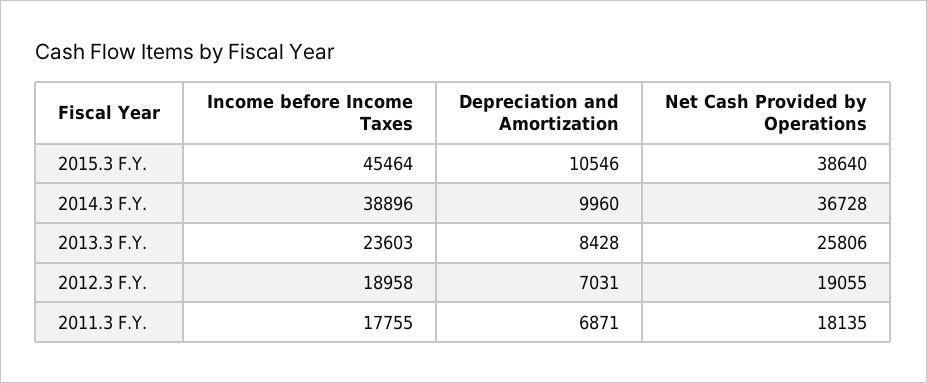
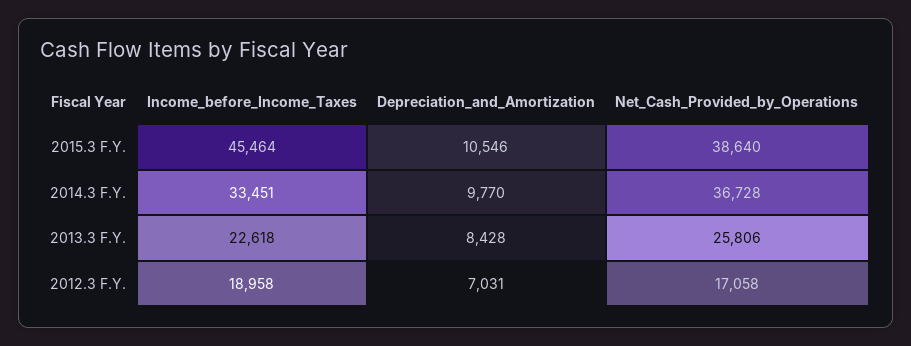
  {
    "Income before Income Taxes": {
      "2015.3 F.Y.": 45464,
-     "2014.3 F.Y.": 38896,
+     "2014.3 F.Y.": 33451,
-     "2013.3 F.Y.": 23603,
+     "2013.3 F.Y.": 22618,
-     "2012.3 F.Y.": 18958,
+     "2012.3 F.Y.": 18958
-     "2011.3 F.Y.": 17755
    },
    "Depreciation and Amortization": {
      "2015.3 F.Y.": 10546,
-     "2014.3 F.Y.": 9960,
+     "2014.3 F.Y.": 9770,
      "2013.3 F.Y.": 8428,
-     "2012.3 F.Y.": 7031,
+     "2012.3 F.Y.": 7031
-     "2011.3 F.Y.": 6871
    },
    "Net Cash Provided by Operations": {
      "2015.3 F.Y.": 38640,
      "2014.3 F.Y.": 36728,
      "2013.3 F.Y.": 25806,
-     "2012.3 F.Y.": 19055,
+     "2012.3 F.Y.": 17058
-     "2011.3 F.Y.": 18135
    }
  }

